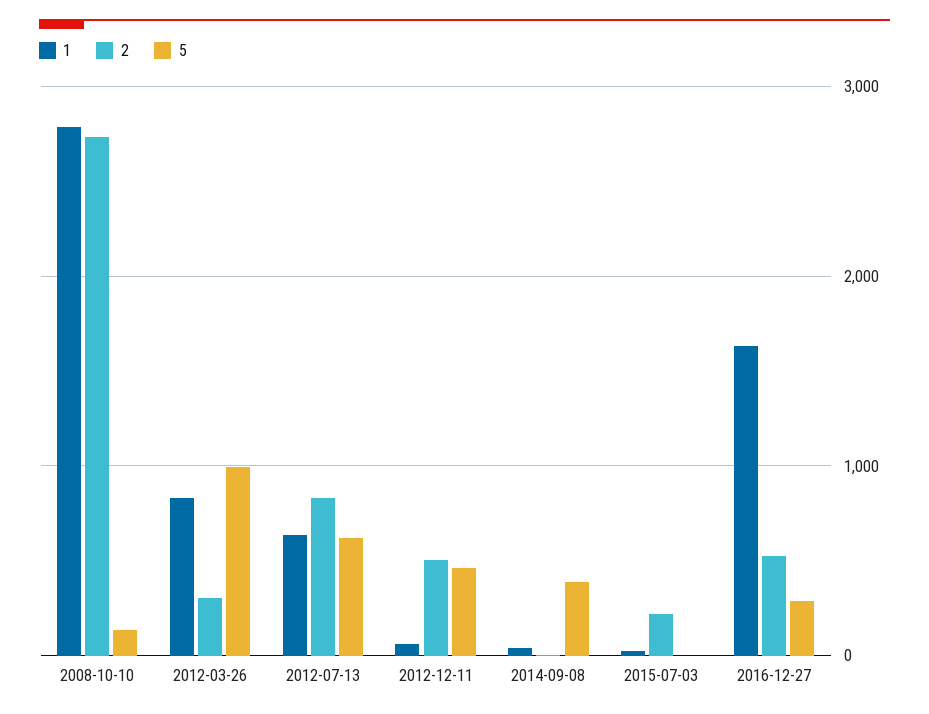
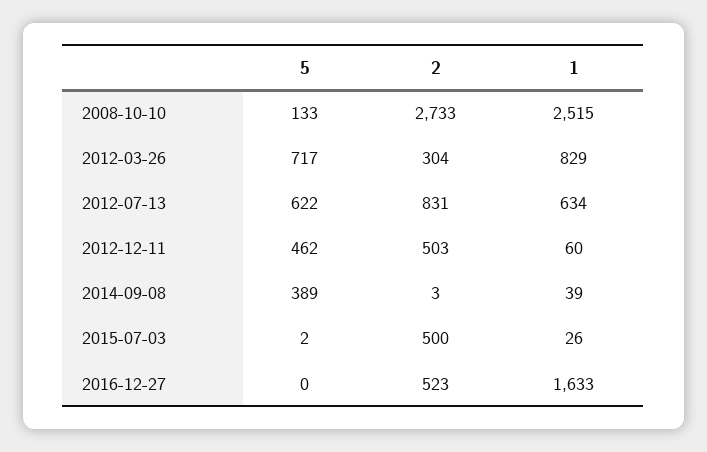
  {
    "1": {
-     "2008-10-10": 2800,
+     "2008-10-10": 2515,
      "2012-03-26": 829,
      "2012-07-13": 634,
      "2012-12-11": 60,
      "2014-09-08": 39,
      "2015-07-03": 26,
      "2016-12-27": 1633
    },
    "2": {
      "2008-10-10": 2733,
      "2012-03-26": 304,
      "2012-07-13": 831,
      "2012-12-11": 503,
      "2014-09-08": 3,
-     "2015-07-03": 200,
+     "2015-07-03": 500,
      "2016-12-27": 523
    },
    "5": {
      "2008-10-10": 133,
-     "2012-03-26": 1000,
+     "2012-03-26": 717,
      "2012-07-13": 622,
      "2012-12-11": 462,
      "2014-09-08": 389,
      "2015-07-03": 2,
-     "2016-12-27": 300
+     "2016-12-27": 0
    }
  }

